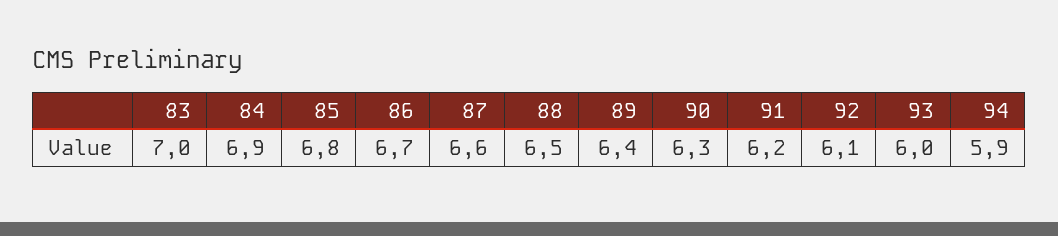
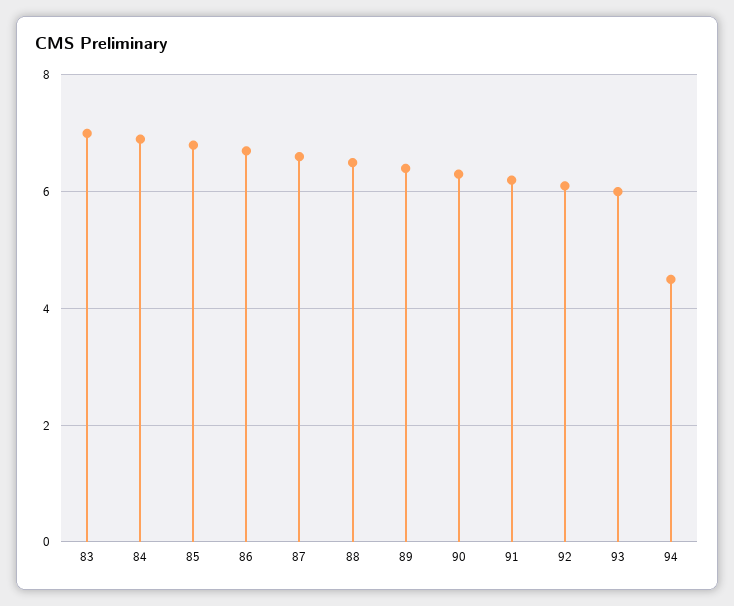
  {
    "83": 7,
    "84": 6.9,
    "85": 6.8,
    "86": 6.7,
    "87": 6.6,
    "88": 6.5,
    "89": 6.4,
    "90": 6.3,
    "91": 6.2,
    "92": 6.1,
    "93": 6,
-   "94": 5.9
+   "94": 4.5
  }

